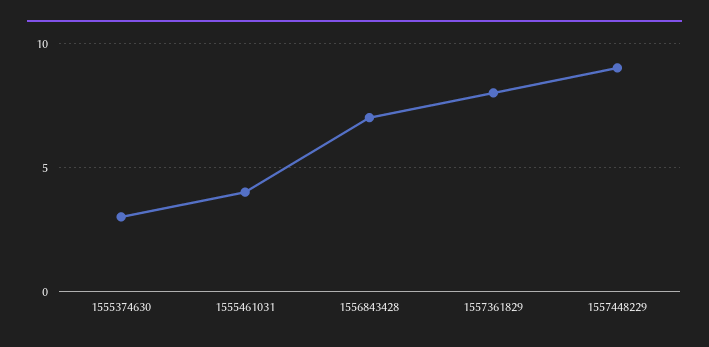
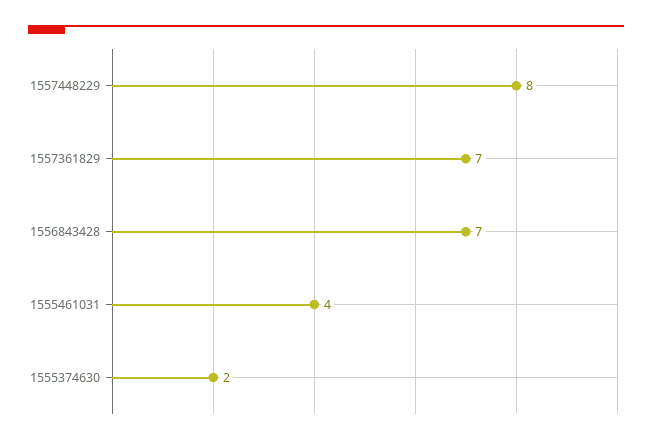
  {
-   "1555374630": 3,
+   "1555374630": 2,
    "1555461031": 4,
    "1556843428": 7,
-   "1557361829": 8,
+   "1557361829": 7,
-   "1557448229": 9
+   "1557448229": 8
  }

